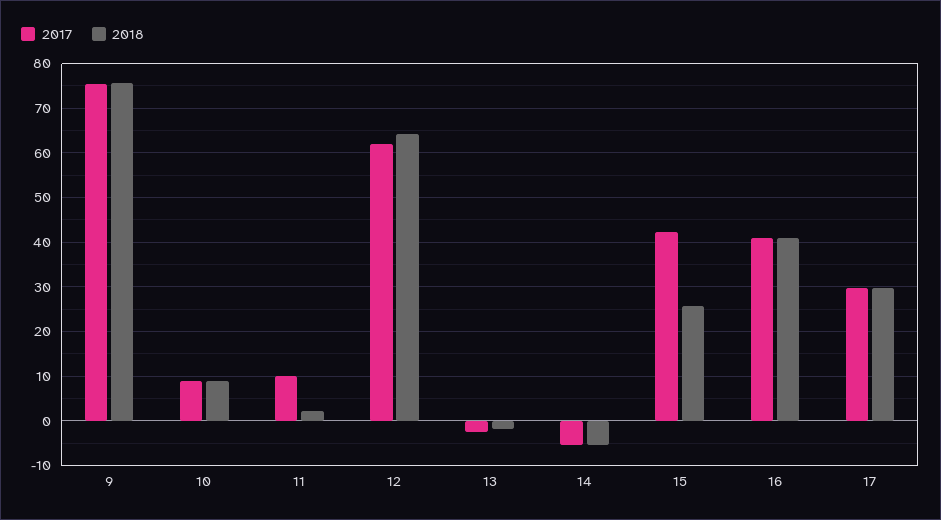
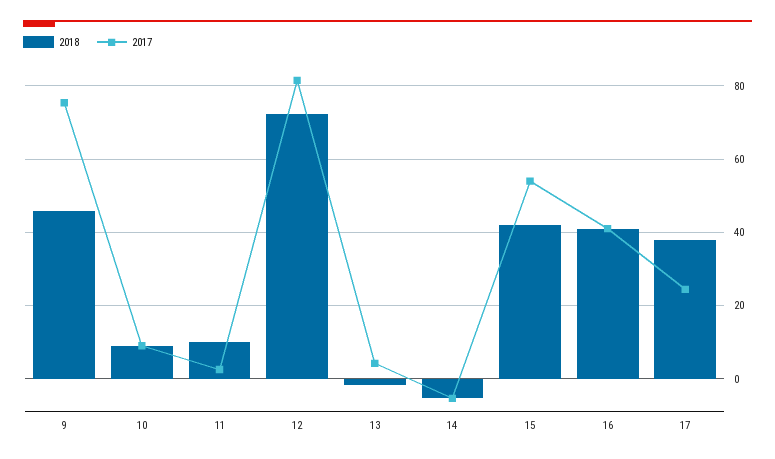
  {
    "2017": {
      "9": 76,
      "10": 10,
-     "11": 10,
+     "11": 2,
-     "12": 62,
+     "12": 82,
-     "13": -2,
+     "13": 4,
      "14": -6,
-     "15": 42,
+     "15": 54,
      "16": 42,
-     "17": 30
+     "17": 24
    },
    "2018": {
-     "9": 76,
+     "9": 46,
      "10": 10,
-     "11": 2,
+     "11": 10,
-     "12": 64,
+     "12": 72,
      "13": -2,
      "14": -6,
-     "15": 26,
+     "15": 42,
      "16": 40,
-     "17": 30
+     "17": 38
    }
  }

